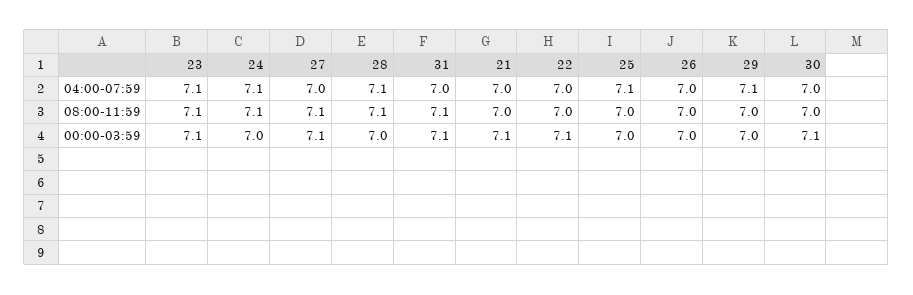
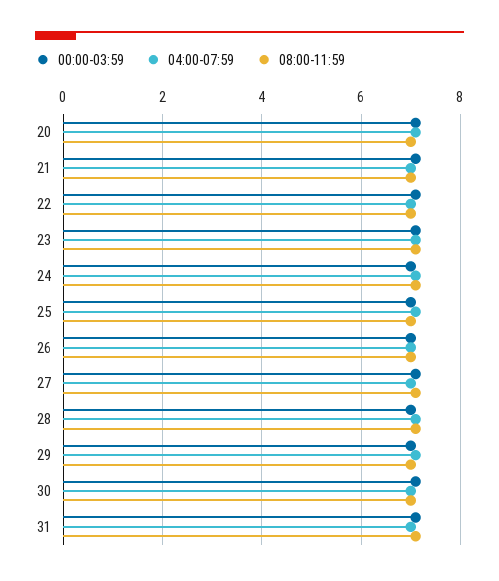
  {
    "04:00-07:59": {
      "23": 7.1,
      "24": 7.1,
      "27": 7,
      "28": 7.1,
      "31": 7,
      "21": 7,
      "22": 7,
      "25": 7.1,
      "26": 7,
      "29": 7.1,
-     "30": 7
+     "30": 7,
+     "20": 7
    },
    "08:00-11:59": {
      "23": 7.1,
      "24": 7.1,
      "27": 7.1,
      "28": 7.1,
      "31": 7.1,
      "21": 7,
      "22": 7,
      "25": 7,
      "26": 7,
      "29": 7,
-     "30": 7
+     "30": 7,
+     "20": 7
    },
    "00:00-03:59": {
      "23": 7.1,
      "24": 7,
      "27": 7.1,
      "28": 7,
      "31": 7.1,
      "21": 7.1,
      "22": 7.1,
      "25": 7,
      "26": 7,
      "29": 7,
-     "30": 7.1
+     "30": 7.1,
+     "20": 7
    }
  }

